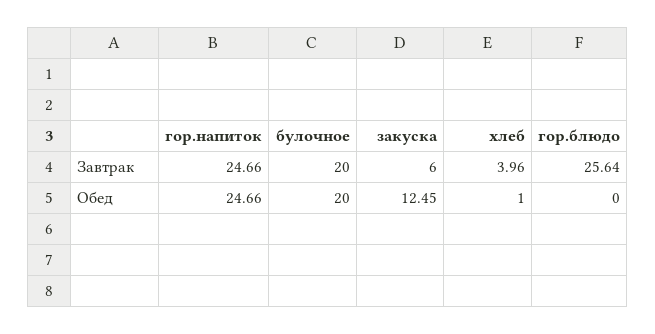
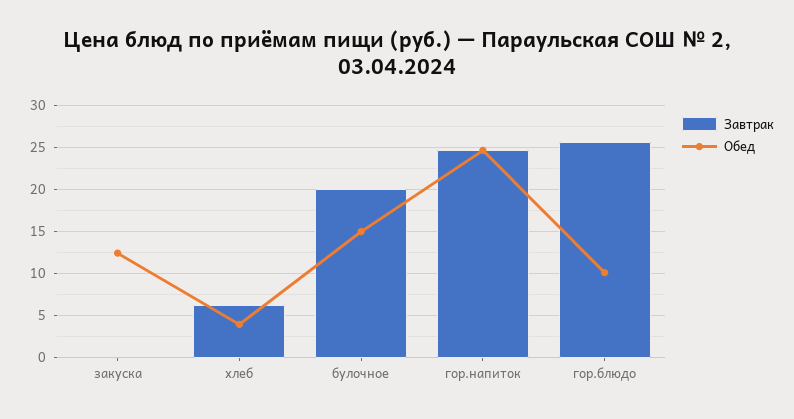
  {
    "Завтрак": {
      "гор.напиток": 24.66,
      "булочное": 20,
-     "закуска": 6,
+     "закуска": 0,
-     "хлеб": 3.96,
+     "хлеб": 6,
      "гор.блюдо": 25.64
    },
    "Обед": {
      "гор.напиток": 24.66,
-     "булочное": 20,
+     "булочное": 15,
      "закуска": 12.45,
-     "хлеб": 1,
+     "хлеб": 4,
-     "гор.блюдо": 0
+     "гор.блюдо": 10
    }
  }

